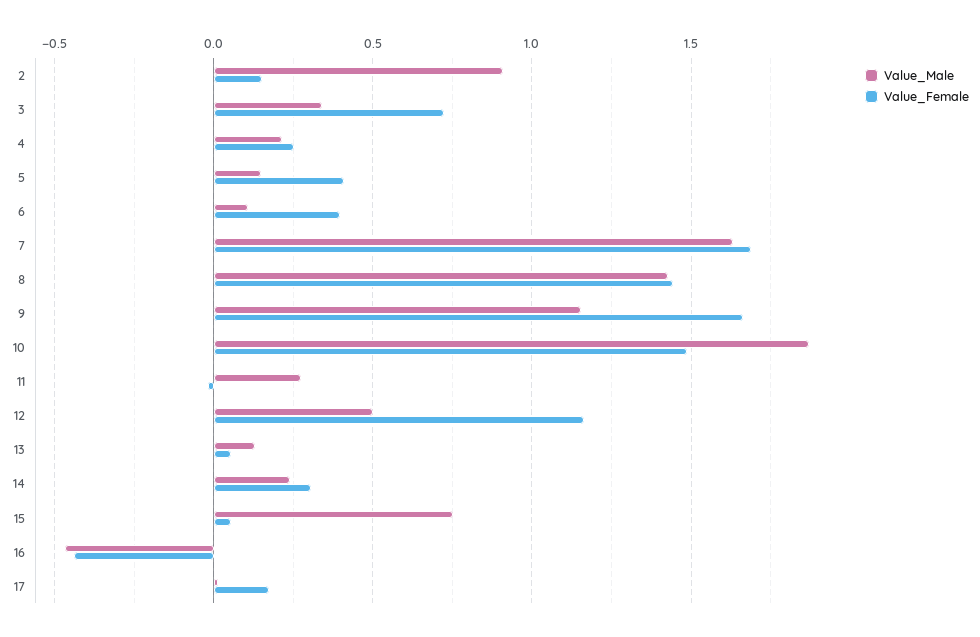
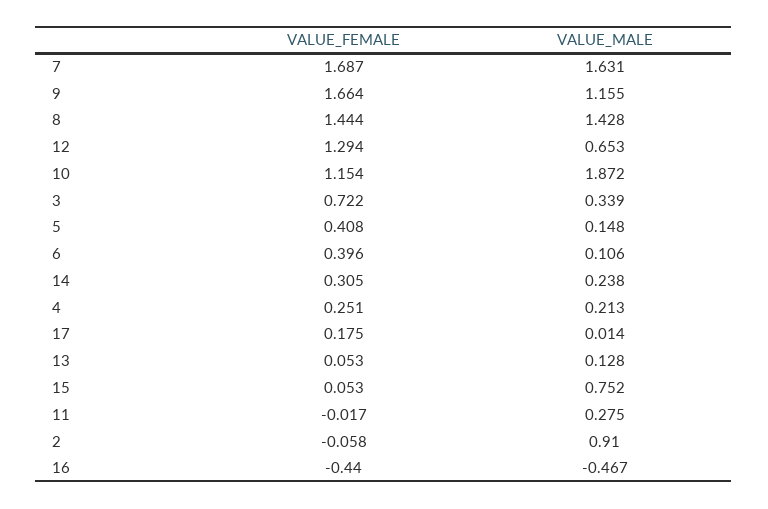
  {
    "Value_Male": {
      "2": 0.91,
      "3": 0.339,
      "4": 0.213,
      "5": 0.148,
      "6": 0.106,
      "7": 1.631,
      "8": 1.428,
      "9": 1.155,
      "10": 1.872,
      "11": 0.275,
-     "12": 0.5,
+     "12": 0.653,
      "13": 0.128,
      "14": 0.238,
      "15": 0.752,
      "16": -0.467,
      "17": 0.014
    },
    "Value_Female": {
-     "2": 0.15,
+     "2": -0.058,
      "3": 0.722,
      "4": 0.251,
      "5": 0.408,
      "6": 0.396,
      "7": 1.687,
      "8": 1.444,
      "9": 1.664,
-     "10": 1.5,
+     "10": 1.154,
      "11": -0.017,
-     "12": 1.15,
+     "12": 1.294,
      "13": 0.053,
      "14": 0.305,
      "15": 0.053,
      "16": -0.44,
      "17": 0.175
    }
  }

